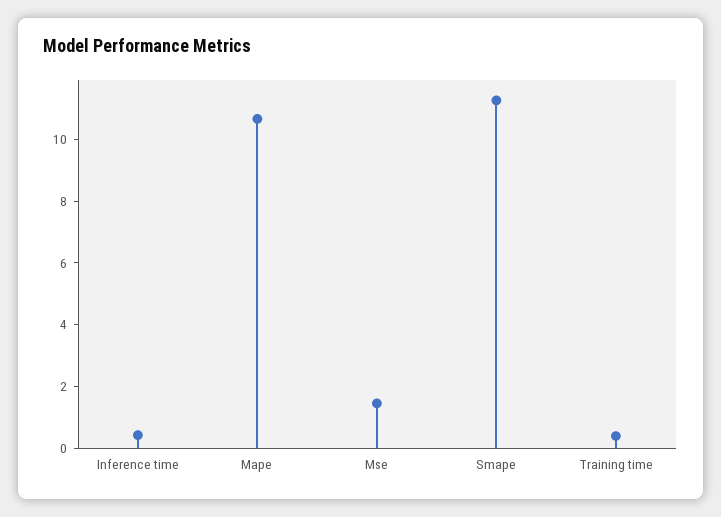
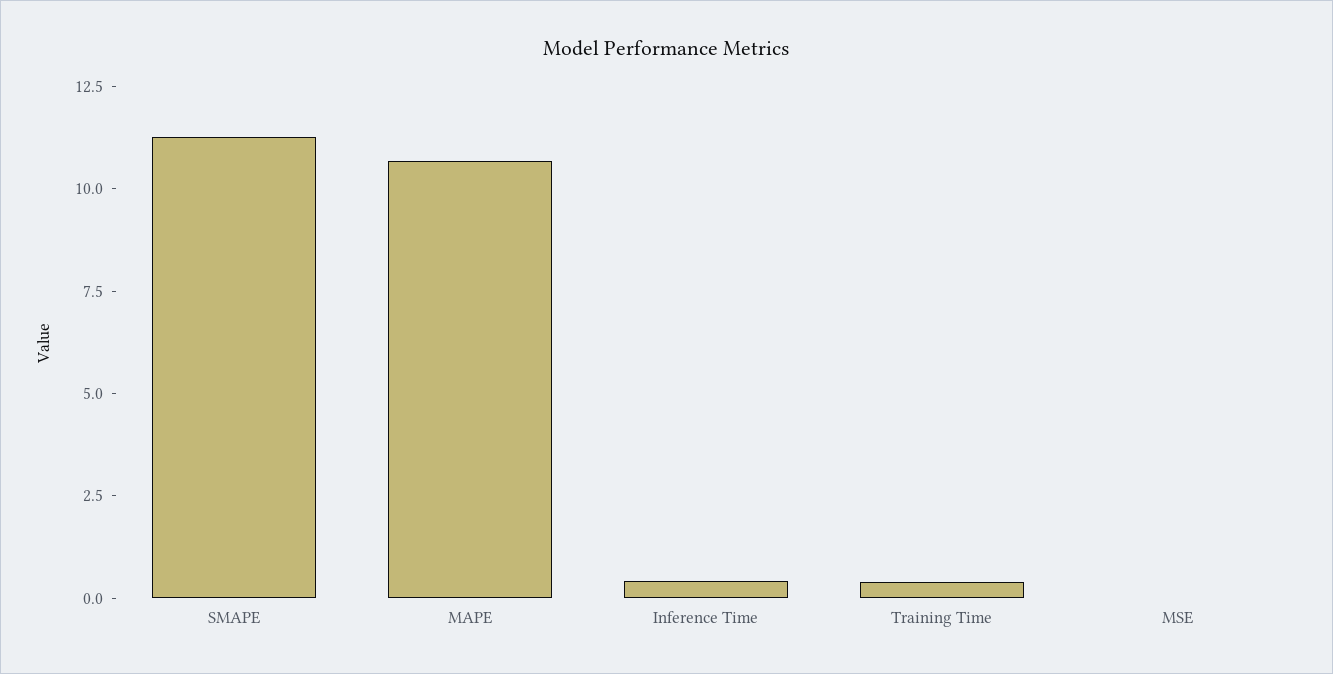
  {
    "Inference time": 0.5,
    "Mape": 10.5,
-   "Mse": 1.5,
+   "Mse": 0,
    "Smape": 11.5,
    "Training time": 0.5
  }

